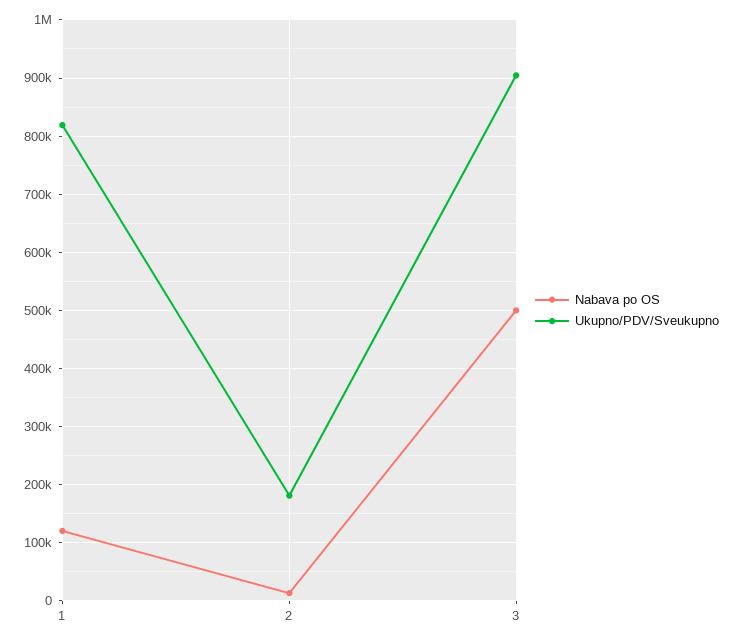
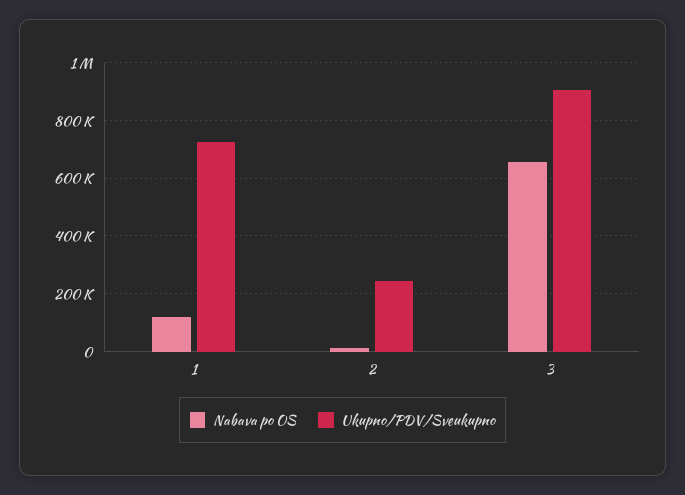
  {
    "Nabava po OS": {
      "1": 120000,
      "2": 20000,
-     "3": 500000
+     "3": 650000
    },
    "Ukupno/PDV/Sveukupno": {
-     "1": 820000,
+     "1": 725000,
-     "2": 180000,
+     "2": 250000,
      "3": 900000
    }
  }

